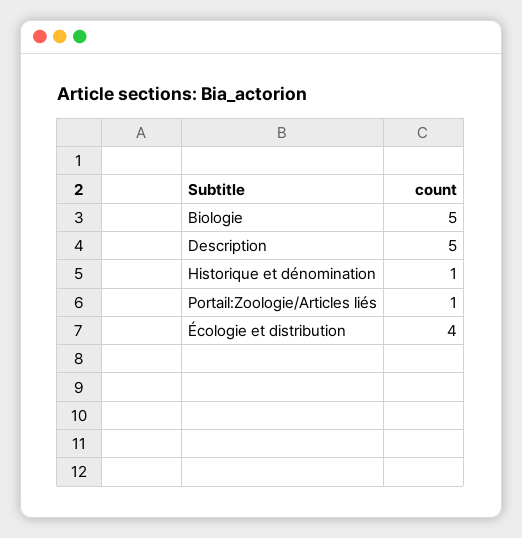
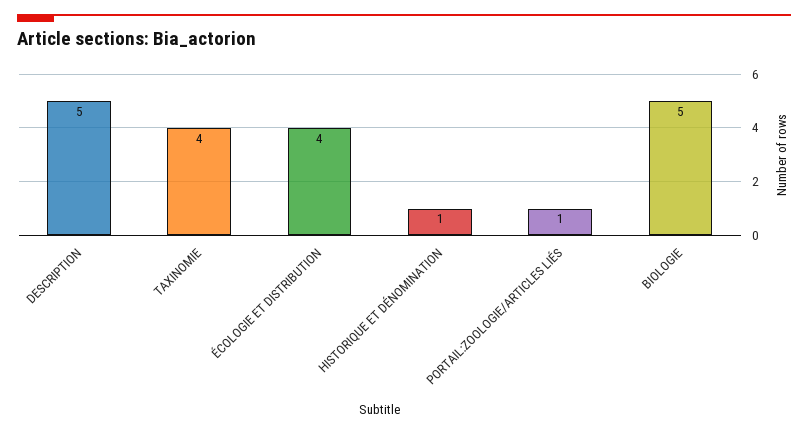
  {
    "Biologie": 5,
    "Description": 5,
    "Historique et dénomination": 1,
    "Portail:Zoologie/Articles liés": 1,
-   "Écologie et distribution": 4
+   "Écologie et distribution": 4,
+   "TAXINOMIE": 4
  }

